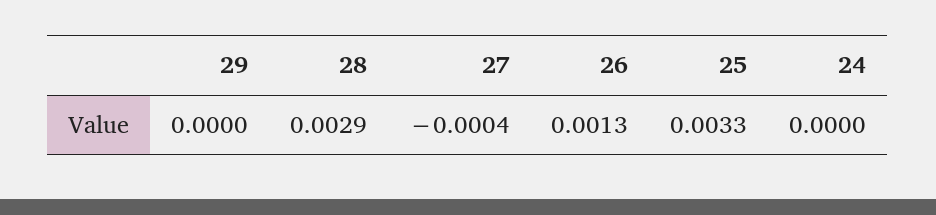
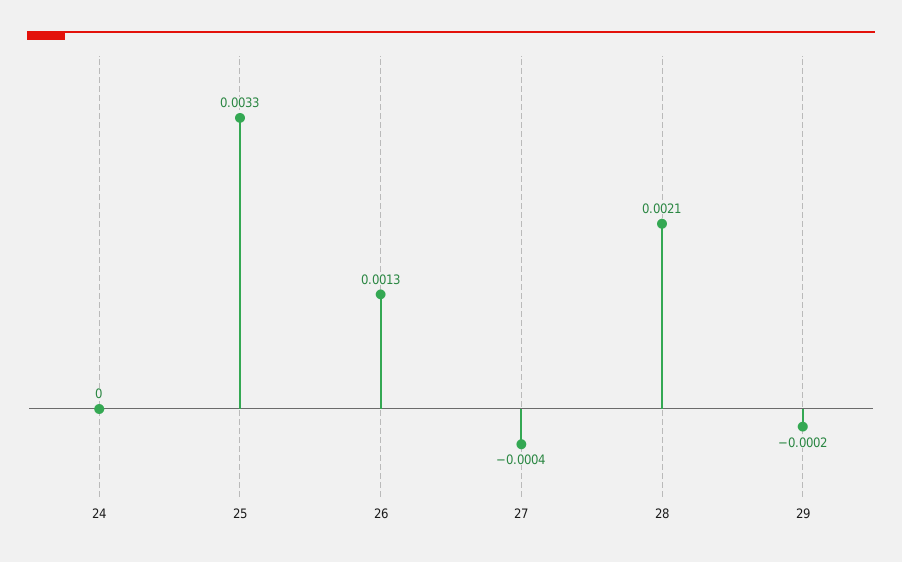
  {
-   "29": 0,
+   "29": -0.0002,
-   "28": 0.0029,
+   "28": 0.0021,
    "27": -0.0004,
    "26": 0.0013,
    "25": 0.0033,
    "24": 0
  }

